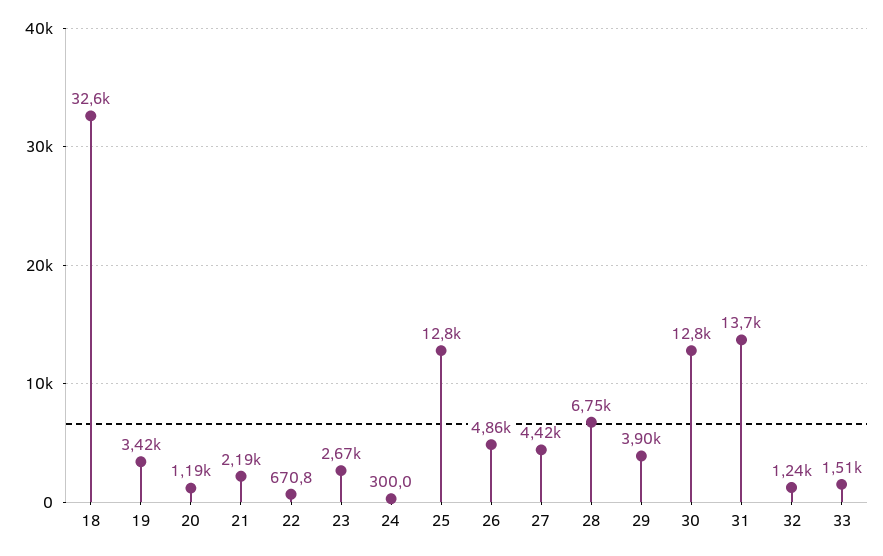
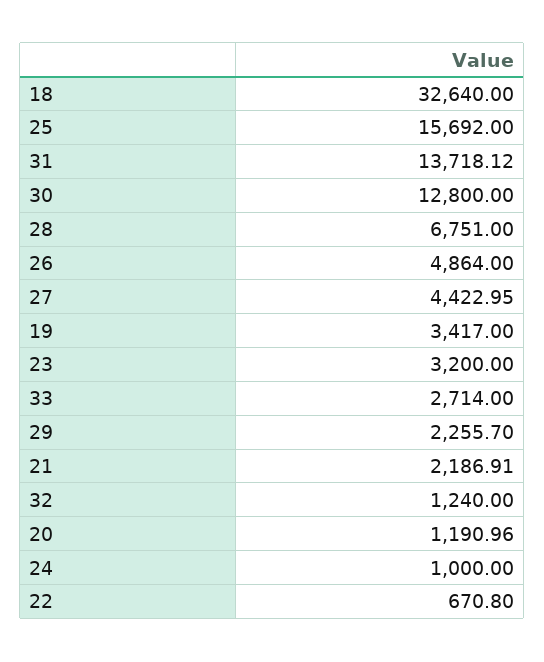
  {
    "18": 32640,
    "19": 3417,
    "20": 1190.96,
    "21": 2186.91,
    "22": 670.8,
-   "23": 2670,
+   "23": 3200,
-   "24": 300,
+   "24": 1000,
-   "25": 12800,
+   "25": 15692,
    "26": 4864,
    "27": 4422.95,
    "28": 6751,
-   "29": 3900,
+   "29": 2255.7,
    "30": 12800,
    "31": 13718.12,
    "32": 1240,
-   "33": 1510
+   "33": 2714
  }

